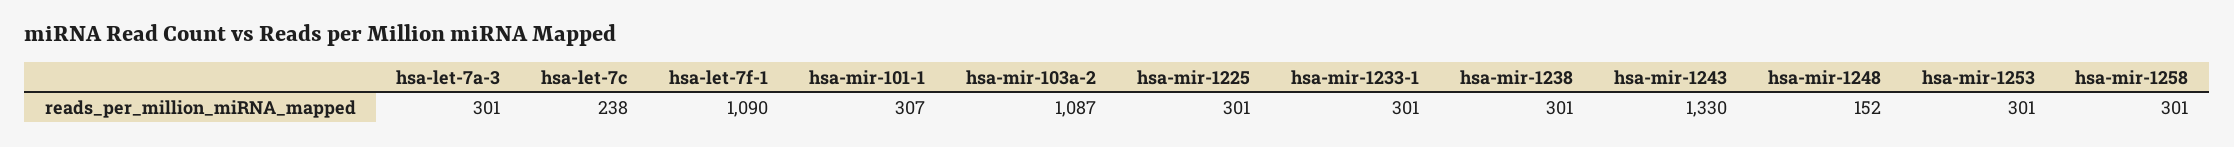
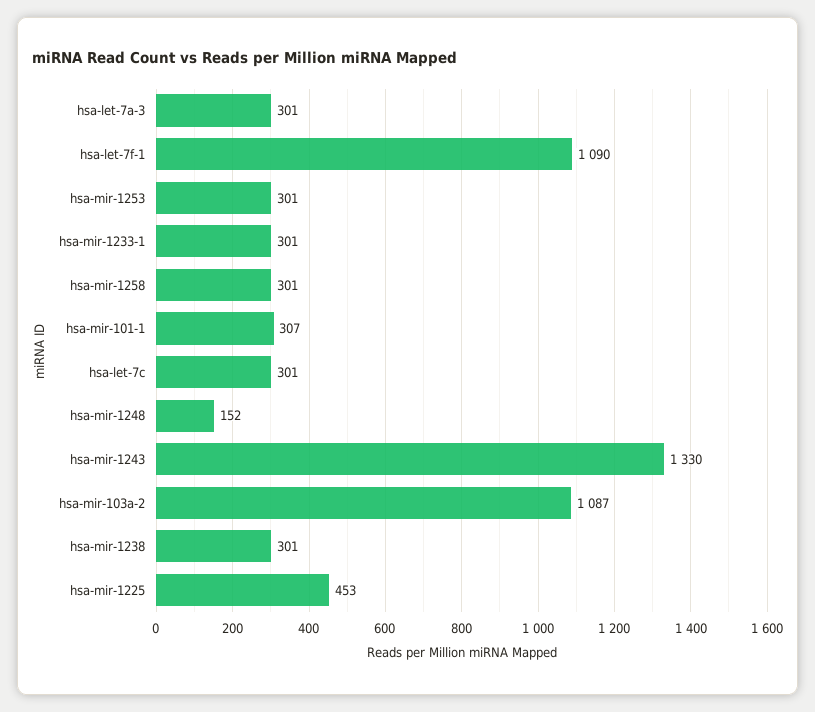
  {
    "hsa-let-7a-3": 301,
-   "hsa-let-7c": 238,
+   "hsa-let-7c": 301,
    "hsa-let-7f-1": 1090,
    "hsa-mir-101-1": 307,
    "hsa-mir-103a-2": 1087,
-   "hsa-mir-1225": 301,
+   "hsa-mir-1225": 453,
    "hsa-mir-1233-1": 301,
    "hsa-mir-1238": 301,
    "hsa-mir-1243": 1330,
    "hsa-mir-1248": 152,
    "hsa-mir-1253": 301,
    "hsa-mir-1258": 301
  }

